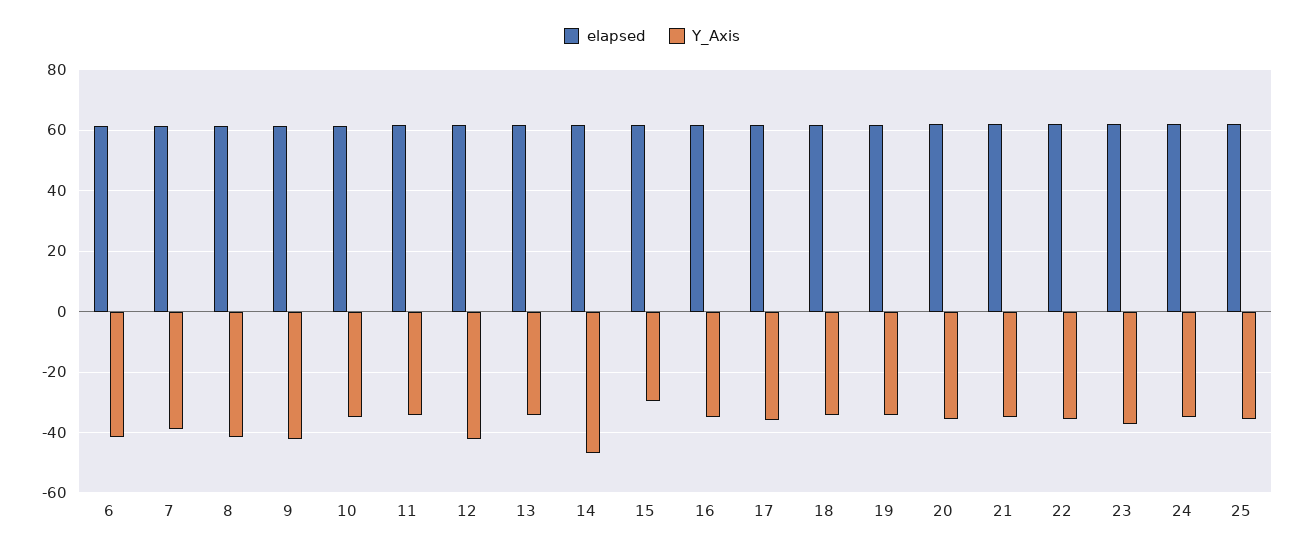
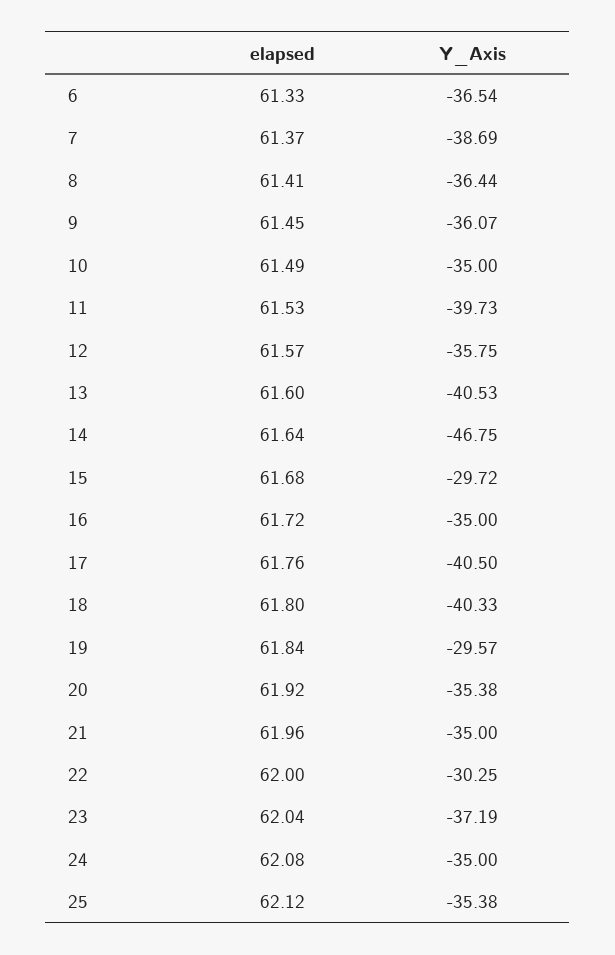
  {
    "elapsed": {
      "6": 61.33,
      "7": 61.37,
      "8": 61.41,
      "9": 61.45,
      "10": 61.49,
      "11": 61.53,
      "12": 61.57,
      "13": 61.6,
      "14": 61.64,
      "15": 61.68,
      "16": 61.72,
      "17": 61.76,
      "18": 61.8,
      "19": 61.84,
      "20": 61.92,
      "21": 61.96,
      "22": 62,
      "23": 62.04,
      "24": 62.08,
      "25": 62.12
    },
    "Y_Axis": {
-     "6": -42,
+     "6": -36.54,
      "7": -38.69,
-     "8": -42,
+     "8": -36.44,
-     "9": -42,
+     "9": -36.07,
      "10": -35,
-     "11": -34,
+     "11": -39.73,
-     "12": -42,
+     "12": -35.75,
-     "13": -34,
+     "13": -40.53,
      "14": -46.75,
      "15": -29.72,
      "16": -35,
-     "17": -36,
+     "17": -40.5,
-     "18": -34,
+     "18": -40.33,
-     "19": -34,
+     "19": -29.57,
      "20": -35.38,
      "21": -35,
-     "22": -36,
+     "22": -30.25,
      "23": -37.19,
      "24": -35,
      "25": -35.38
    }
  }

